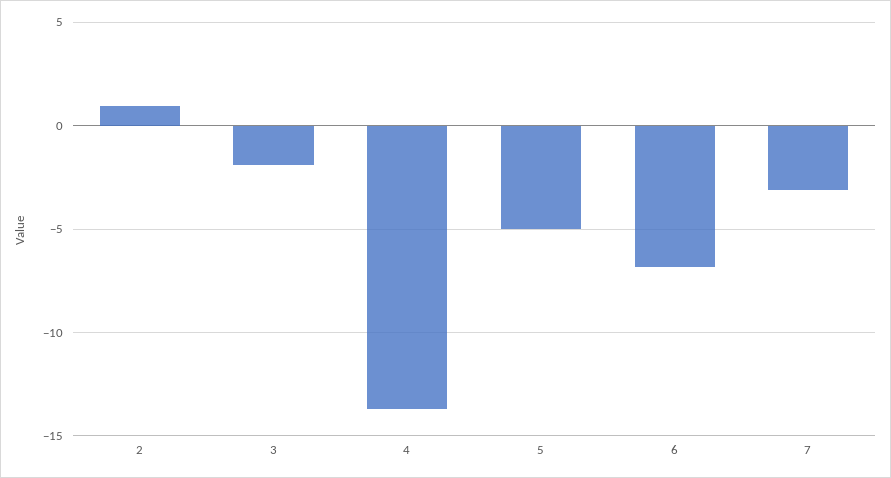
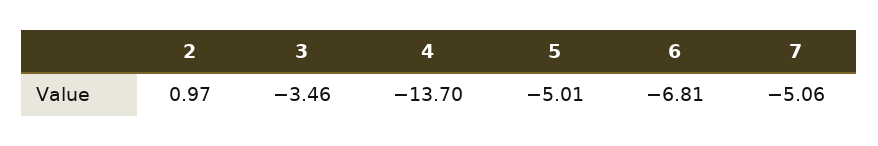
  {
    "2": 0.97,
-   "3": -2,
+   "3": -3.46,
    "4": -13.7,
    "5": -5.01,
    "6": -6.81,
-   "7": -3
+   "7": -5.06
  }

